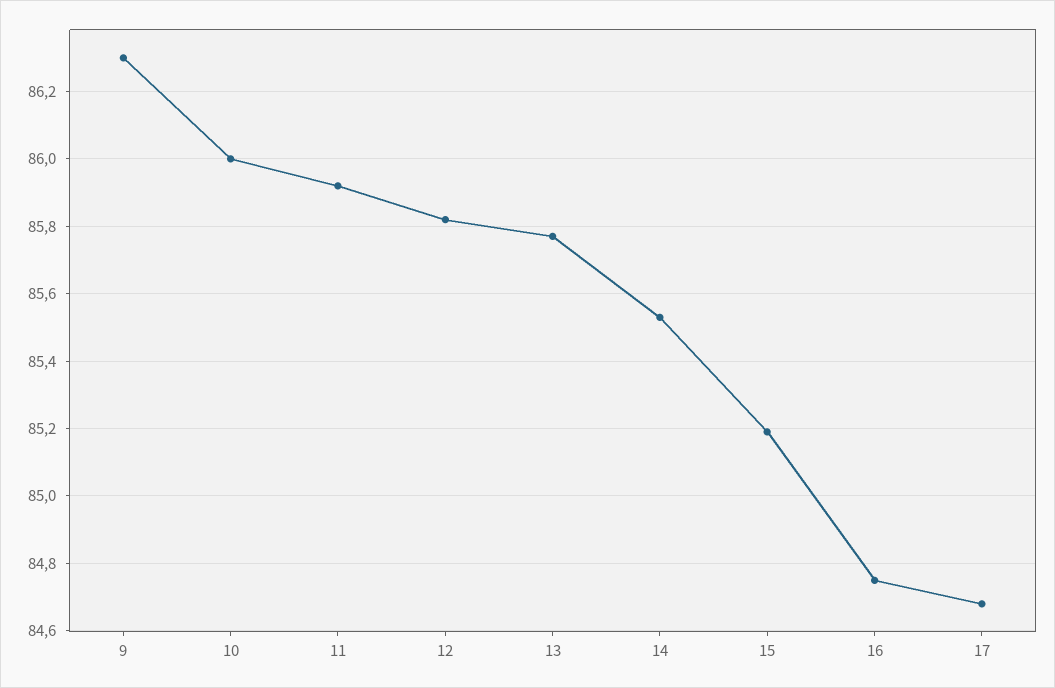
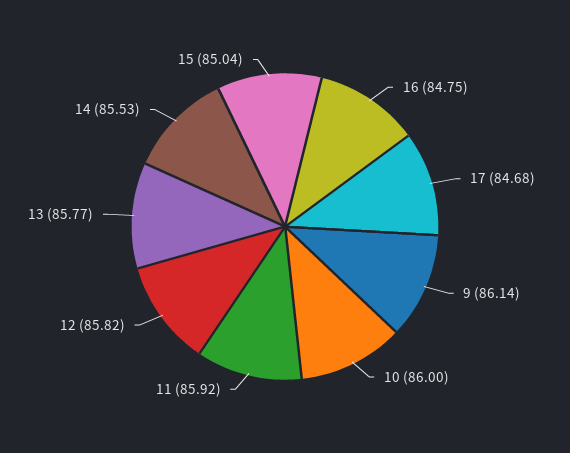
  {
-   "9": 86.3,
+   "9": 86.14,
    "10": 86,
    "11": 85.92,
    "12": 85.82,
    "13": 85.77,
    "14": 85.53,
-   "15": 85.2,
+   "15": 85.04,
    "16": 84.75,
    "17": 84.68
  }

